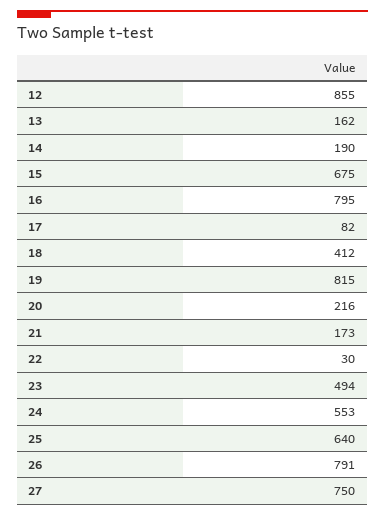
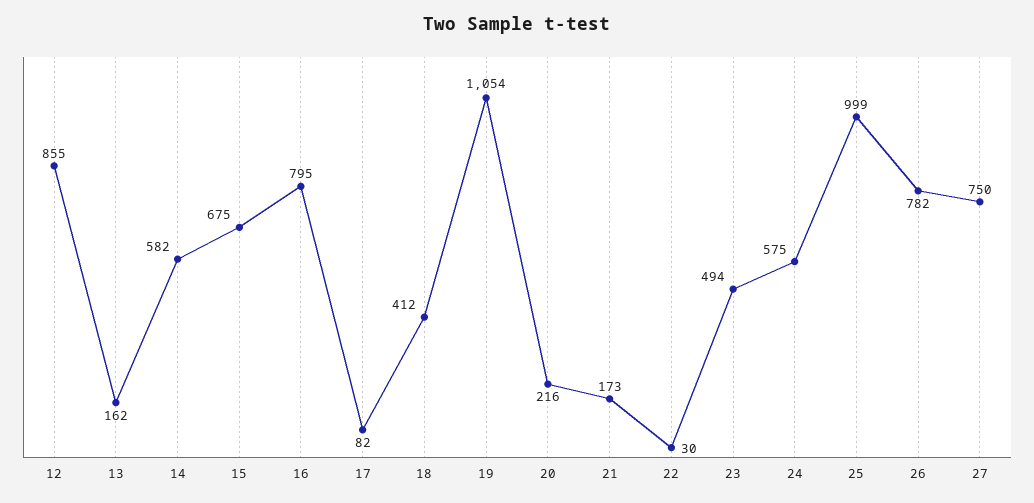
  {
    "12": 855,
    "13": 162,
-   "14": 190,
+   "14": 582,
    "15": 675,
    "16": 795,
    "17": 82,
    "18": 412,
-   "19": 815,
+   "19": 1054,
    "20": 216,
    "21": 173,
    "22": 30,
    "23": 494,
-   "24": 553,
+   "24": 575,
-   "25": 640,
+   "25": 999,
-   "26": 791,
+   "26": 782,
    "27": 750
  }

